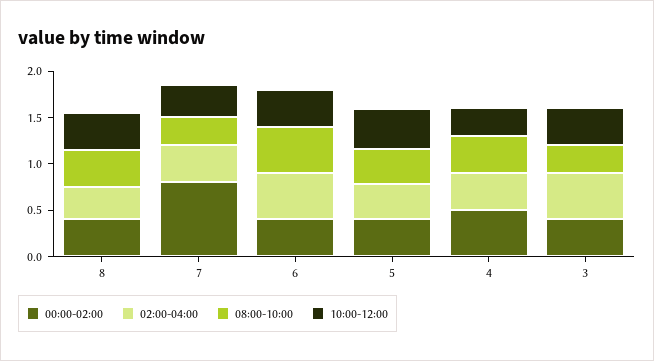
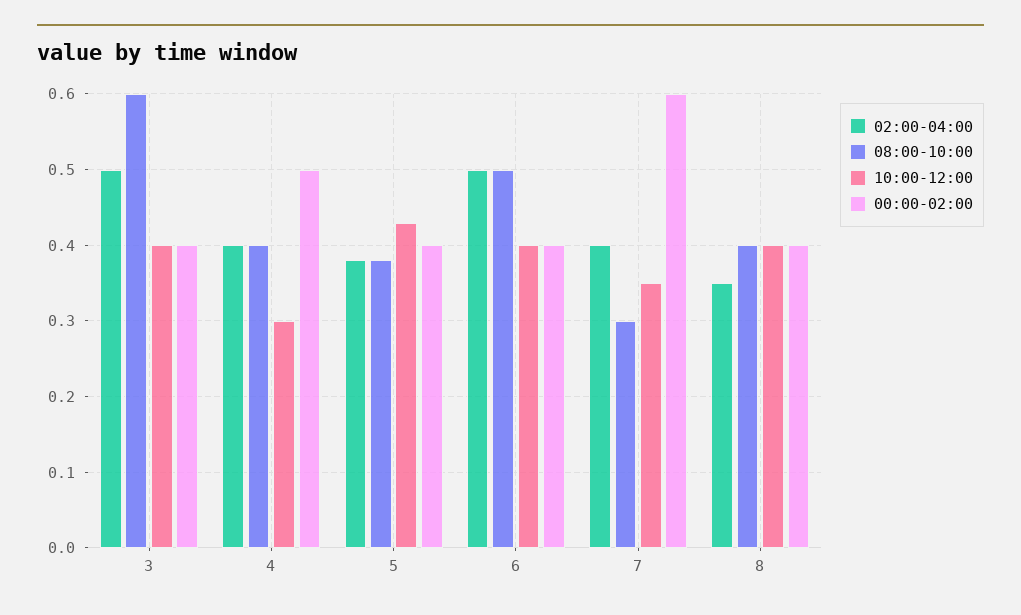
  {
    "00:00-02:00": {
      "8": 0.4,
-     "7": 0.8,
+     "7": 0.6,
      "6": 0.4,
      "5": 0.4,
      "4": 0.5,
      "3": 0.4
    },
    "02:00-04:00": {
      "8": 0.35,
      "7": 0.4,
      "6": 0.5,
      "5": 0.38,
      "4": 0.4,
      "3": 0.5
    },
    "08:00-10:00": {
      "8": 0.4,
      "7": 0.3,
      "6": 0.5,
      "5": 0.38,
      "4": 0.4,
-     "3": 0.3
+     "3": 0.6
    },
    "10:00-12:00": {
      "8": 0.4,
      "7": 0.35,
      "6": 0.4,
      "5": 0.43,
      "4": 0.3,
      "3": 0.4
    }
  }

